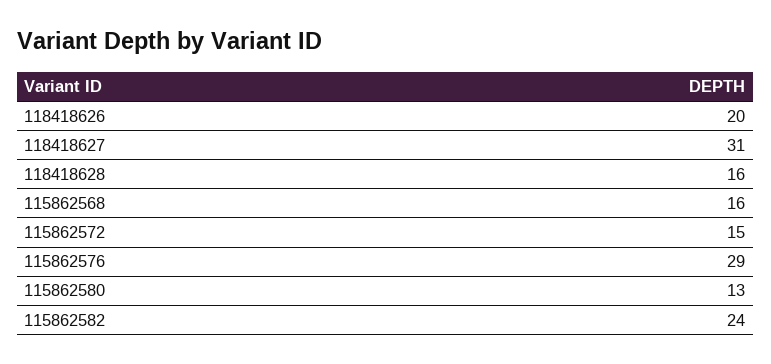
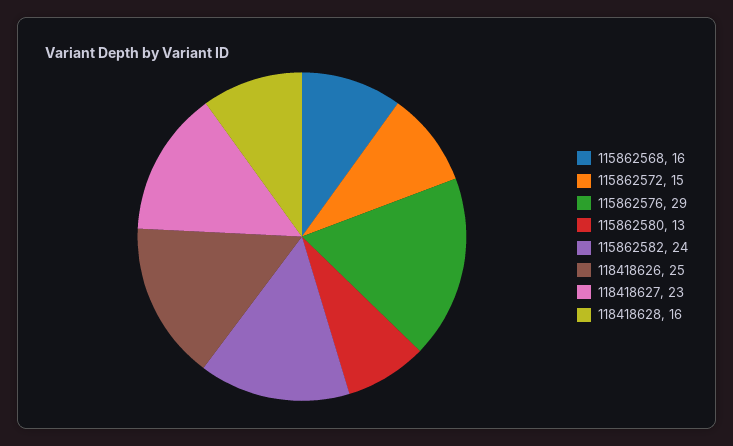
  {
-   "118418626": 20,
+   "118418626": 25,
-   "118418627": 31,
+   "118418627": 23,
    "118418628": 16,
    "115862568": 16,
    "115862572": 15,
    "115862576": 29,
    "115862580": 13,
    "115862582": 24
  }

